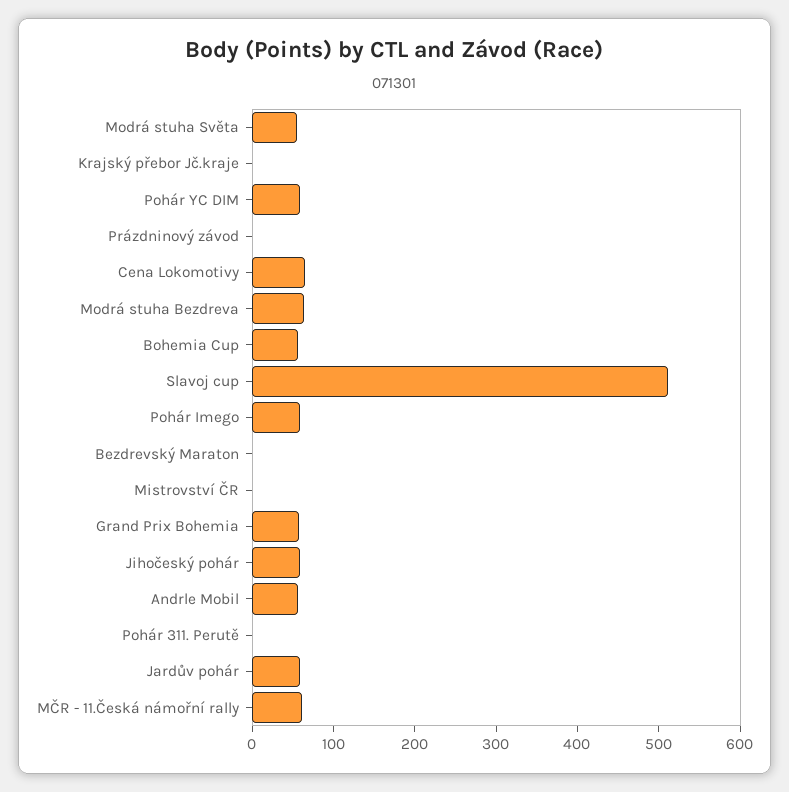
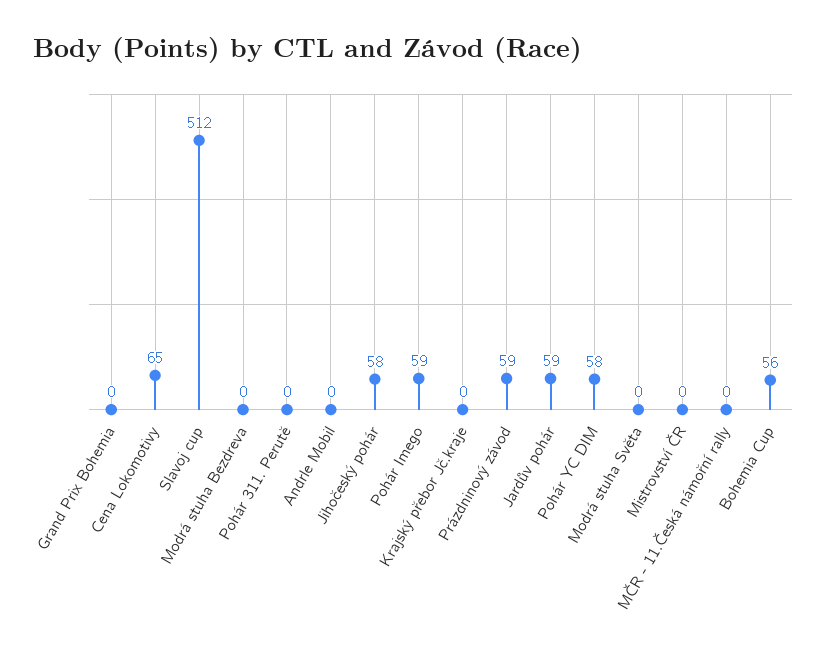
  {
-   "Modrá stuha Světa": 60,
+   "Modrá stuha Světa": 0,
    "Krajský přebor Jč.kraje": 0,
    "Pohár YC DIM": 58,
-   "Prázdninový závod": 0,
+   "Prázdninový závod": 59,
    "Cena Lokomotivy": 65,
-   "Modrá stuha Bezdreva": 60,
+   "Modrá stuha Bezdreva": 0,
    "Bohemia Cup": 56,
    "Slavoj cup": 512,
    "Pohár Imego": 59,
-   "Bezdrevský Maraton": 0,
    "Mistrovství ČR": 0,
-   "Grand Prix Bohemia": 60,
+   "Grand Prix Bohemia": 0,
    "Jihočeský pohár": 58,
-   "Andrle Mobil": 60,
+   "Andrle Mobil": 0,
    "Pohár 311. Perutě": 0,
    "Jardův pohár": 59,
-   "MČR - 11.Česká námořní rally": 60
+   "MČR - 11.Česká námořní rally": 0
  }

